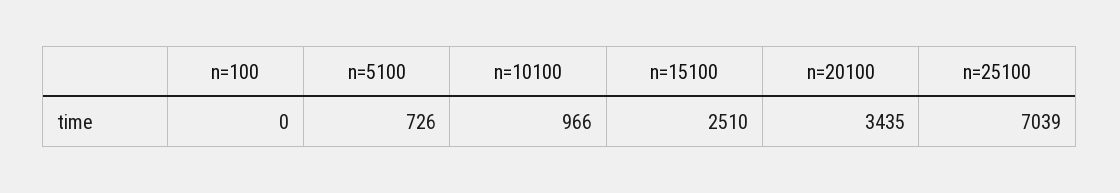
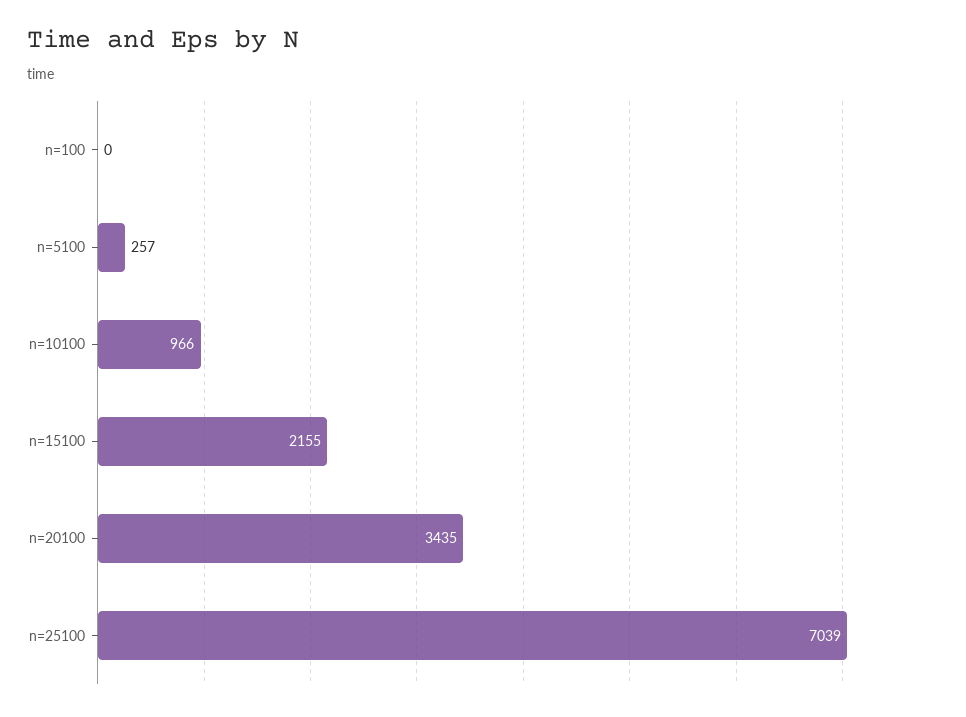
  {
    "n=100": 0,
-   "n=5100": 726,
+   "n=5100": 257,
    "n=10100": 966,
-   "n=15100": 2510,
+   "n=15100": 2155,
    "n=20100": 3435,
    "n=25100": 7039
  }

